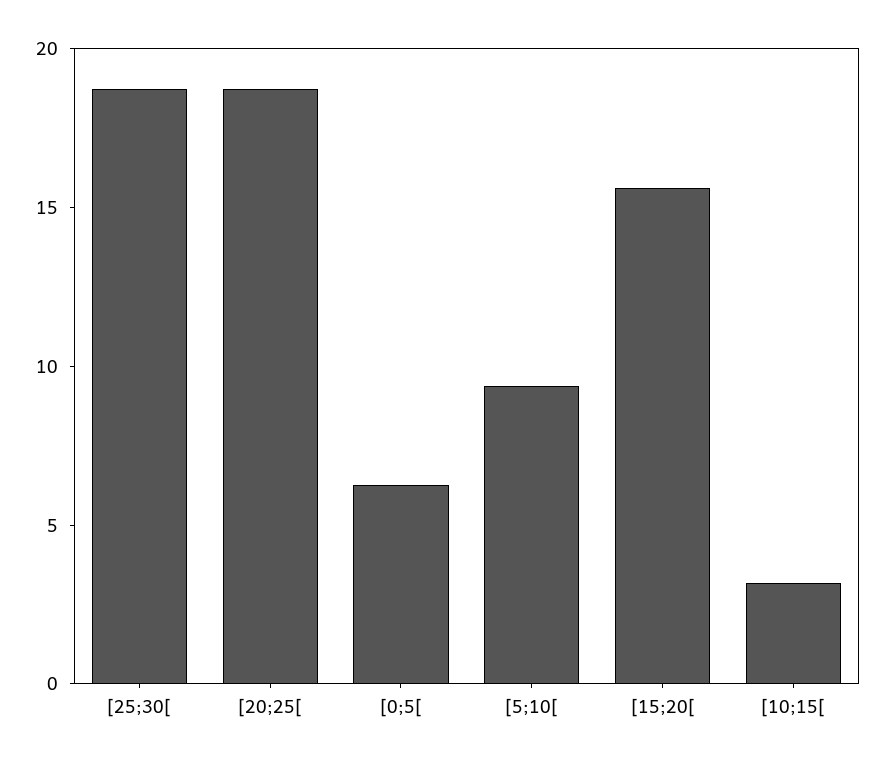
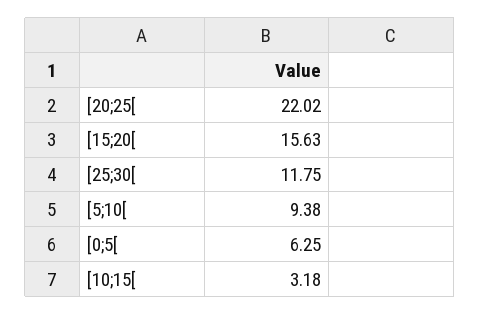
  {
-   "[25;30[": 19,
+   "[25;30[": 11.75,
-   "[20;25[": 19,
+   "[20;25[": 22.02,
    "[0;5[": 6.25,
    "[5;10[": 9.38,
    "[15;20[": 15.63,
    "[10;15[": 3.18
  }

